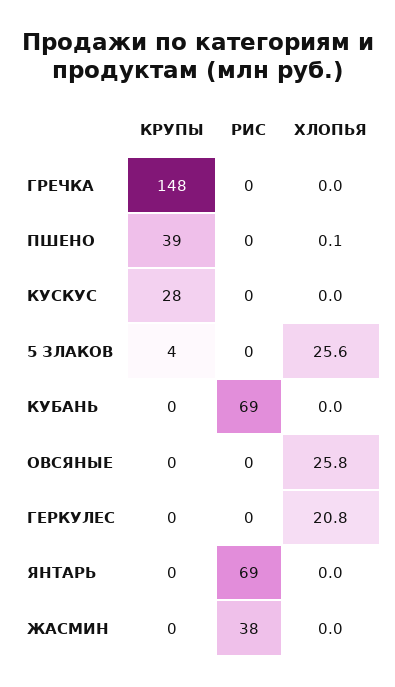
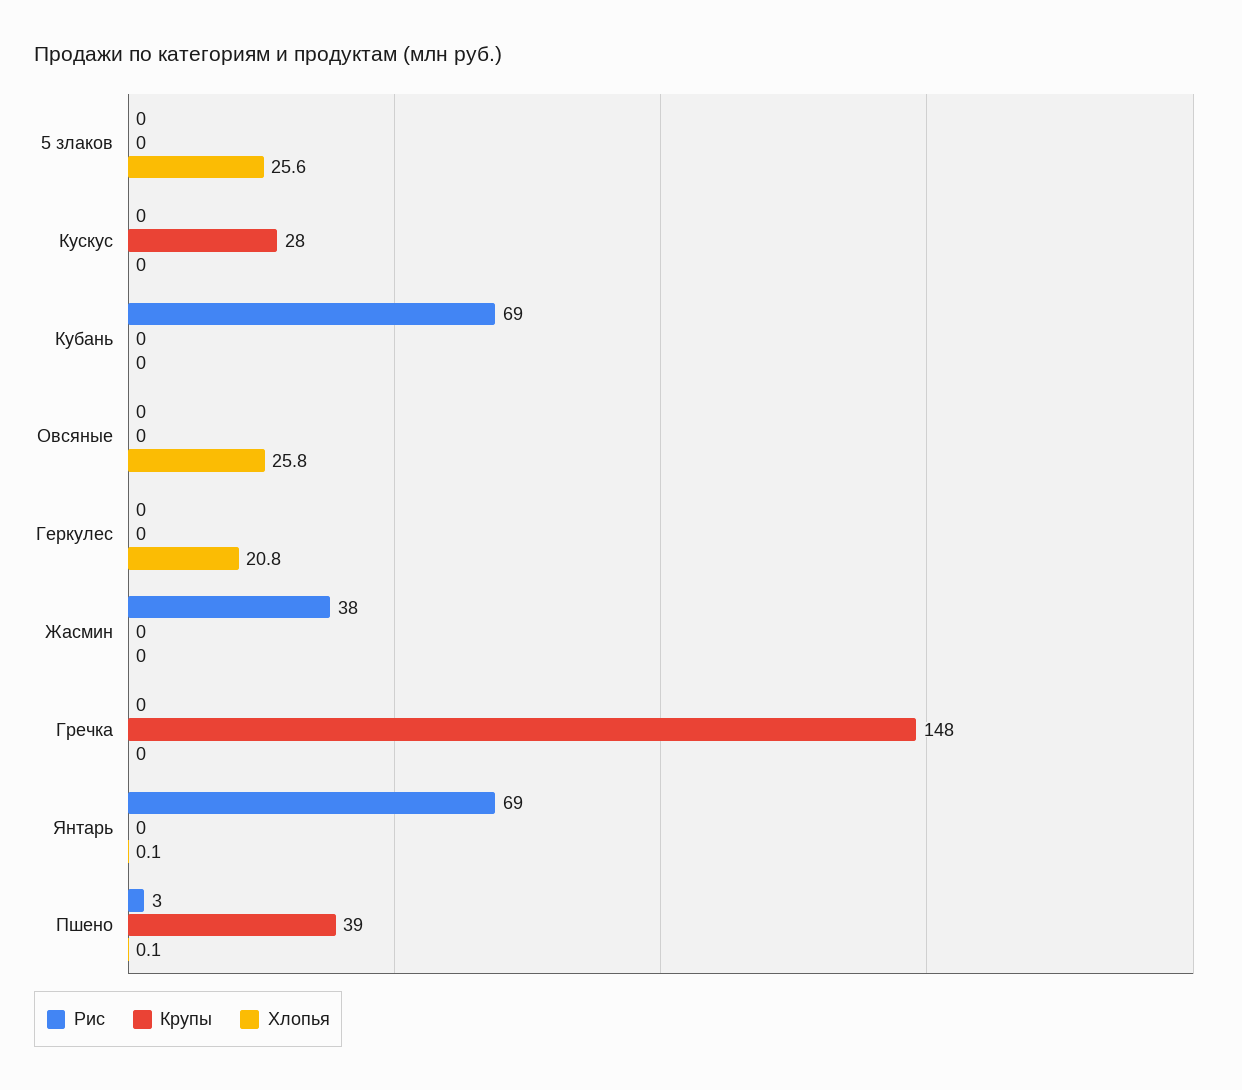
  {
    "КРУПЫ": {
      "ГРЕЧКА": 148,
      "ПШЕНО": 39,
      "КУСКУС": 28,
-     "5 ЗЛАКОВ": 4,
+     "5 ЗЛАКОВ": 0,
      "КУБАНЬ": 0,
      "ОВСЯНЫЕ": 0,
      "ГЕРКУЛЕС": 0,
      "ЯНТАРЬ": 0,
      "ЖАСМИН": 0
    },
    "РИС": {
      "ГРЕЧКА": 0,
-     "ПШЕНО": 0,
+     "ПШЕНО": 3,
      "КУСКУС": 0,
      "5 ЗЛАКОВ": 0,
      "КУБАНЬ": 69,
      "ОВСЯНЫЕ": 0,
      "ГЕРКУЛЕС": 0,
      "ЯНТАРЬ": 69,
      "ЖАСМИН": 38
    },
    "ХЛОПЬЯ": {
      "ГРЕЧКА": 0,
      "ПШЕНО": 0.1,
      "КУСКУС": 0,
      "5 ЗЛАКОВ": 25.6,
      "КУБАНЬ": 0,
      "ОВСЯНЫЕ": 25.8,
      "ГЕРКУЛЕС": 20.8,
-     "ЯНТАРЬ": 0,
+     "ЯНТАРЬ": 0.1,
      "ЖАСМИН": 0
    }
  }

